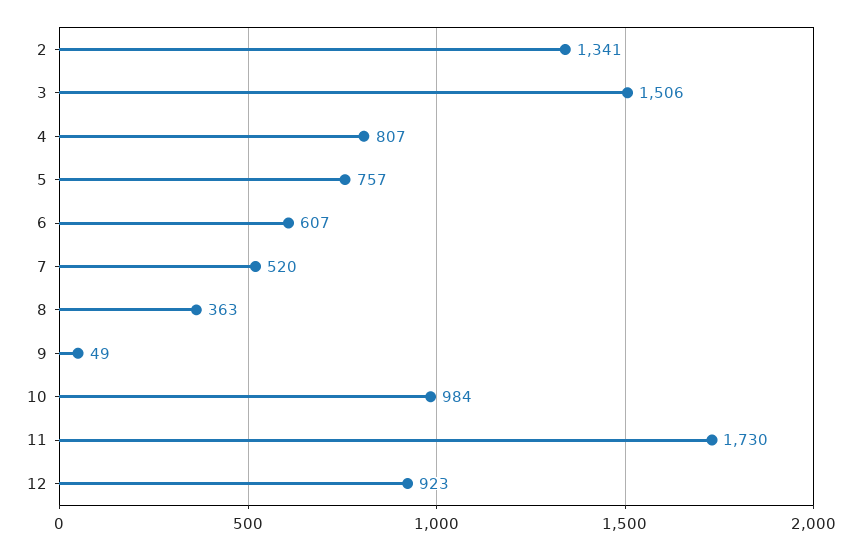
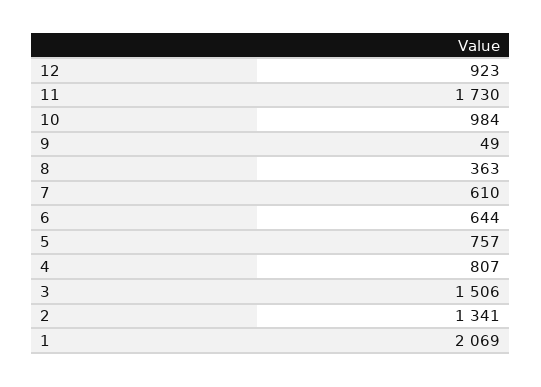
  {
    "2": 1341,
    "3": 1506,
    "4": 807,
    "5": 757,
-   "6": 607,
+   "6": 644,
-   "7": 520,
+   "7": 610,
    "8": 363,
    "9": 49,
    "10": 984,
    "11": 1730,
-   "12": 923
+   "12": 923,
+   "1": 2069
  }

